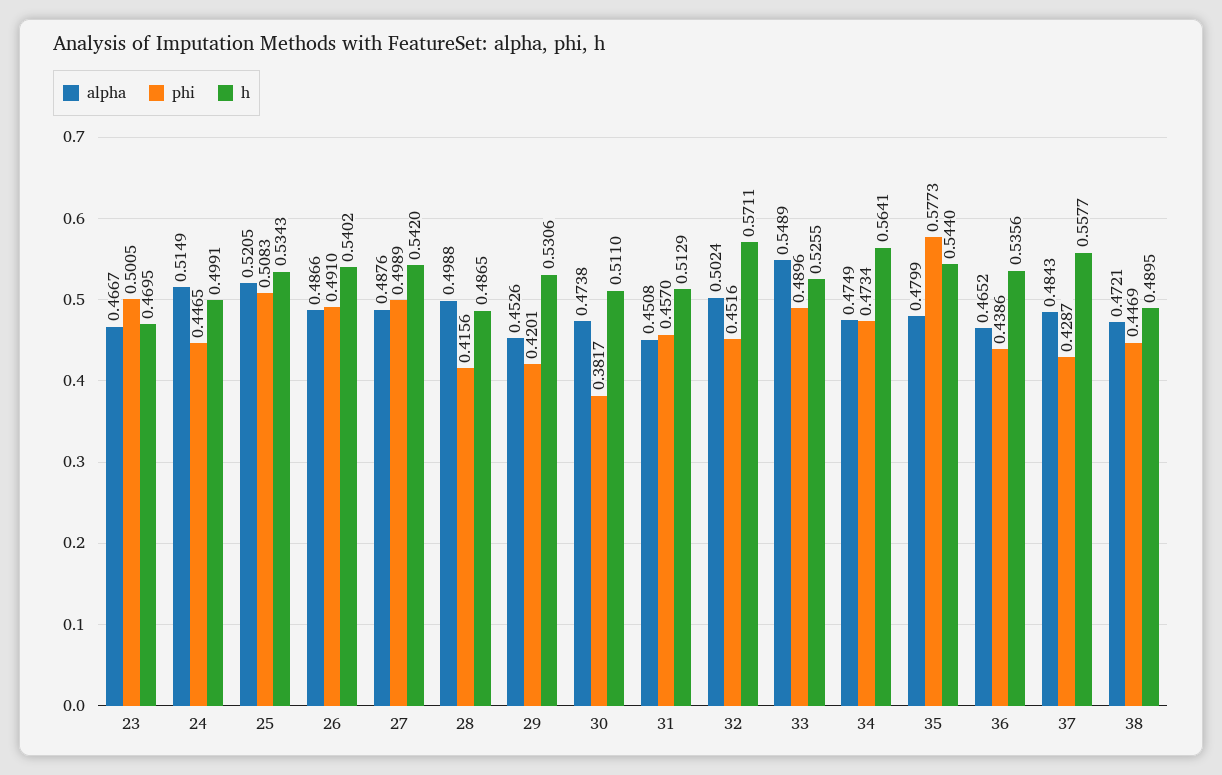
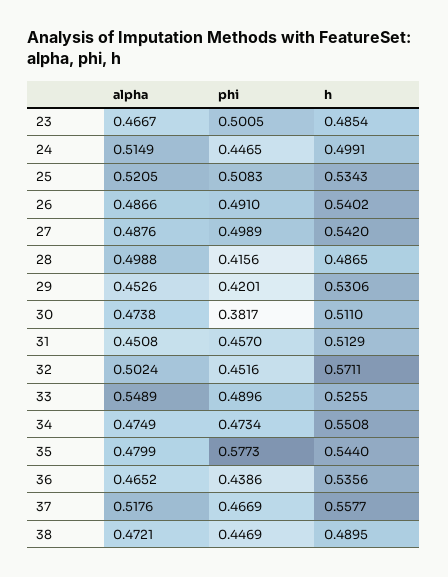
  {
    "alpha": {
      "23": 0.4667,
      "24": 0.5149,
      "25": 0.5205,
      "26": 0.4866,
      "27": 0.4876,
      "28": 0.4988,
      "29": 0.4526,
      "30": 0.4738,
      "31": 0.4508,
      "32": 0.5024,
      "33": 0.5489,
      "34": 0.4749,
      "35": 0.4799,
      "36": 0.4652,
-     "37": 0.4843,
+     "37": 0.5176,
      "38": 0.4721
    },
    "phi": {
      "23": 0.5005,
      "24": 0.4465,
      "25": 0.5083,
      "26": 0.491,
      "27": 0.4989,
      "28": 0.4156,
      "29": 0.4201,
      "30": 0.3817,
      "31": 0.457,
      "32": 0.4516,
      "33": 0.4896,
      "34": 0.4734,
      "35": 0.5773,
      "36": 0.4386,
-     "37": 0.4287,
+     "37": 0.4669,
      "38": 0.4469
    },
    "h": {
-     "23": 0.4695,
+     "23": 0.4854,
      "24": 0.4991,
      "25": 0.5343,
      "26": 0.5402,
      "27": 0.542,
      "28": 0.4865,
      "29": 0.5306,
      "30": 0.511,
      "31": 0.5129,
      "32": 0.5711,
      "33": 0.5255,
-     "34": 0.5641,
+     "34": 0.5508,
      "35": 0.544,
      "36": 0.5356,
      "37": 0.5577,
      "38": 0.4895
    }
  }

